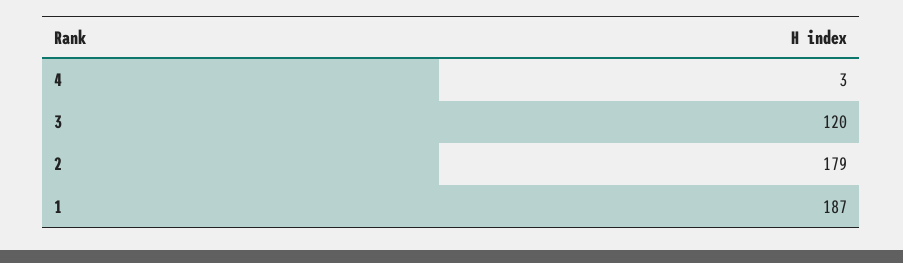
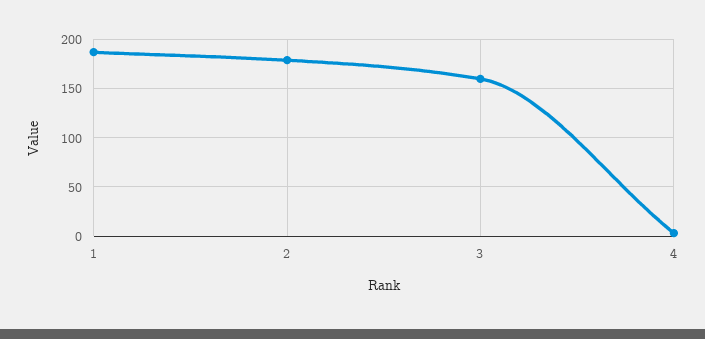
  {
    "4": 3,
-   "3": 120,
+   "3": 160,
    "2": 179,
    "1": 187
  }

